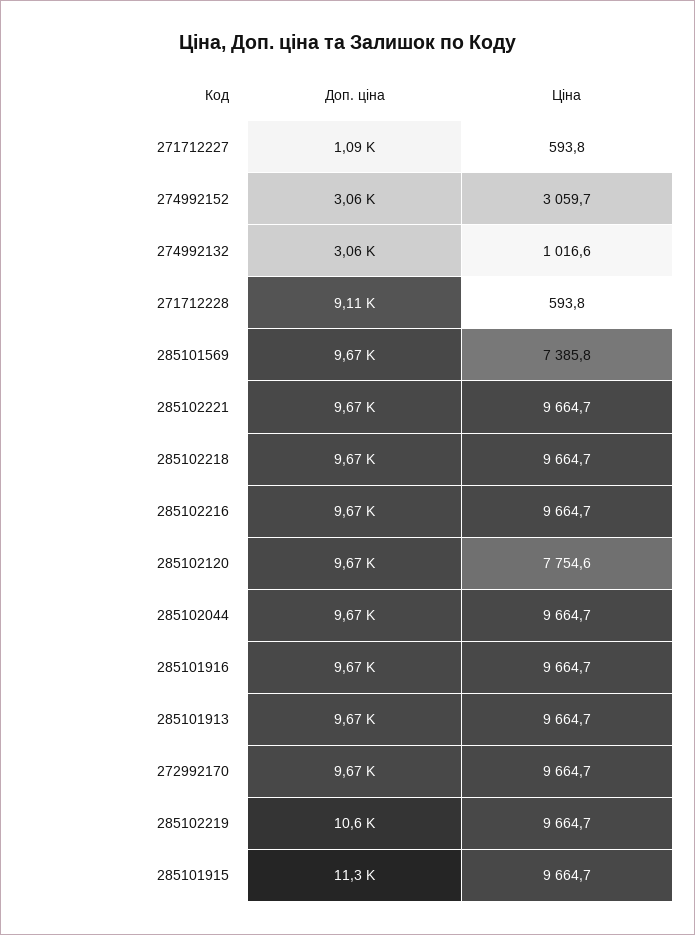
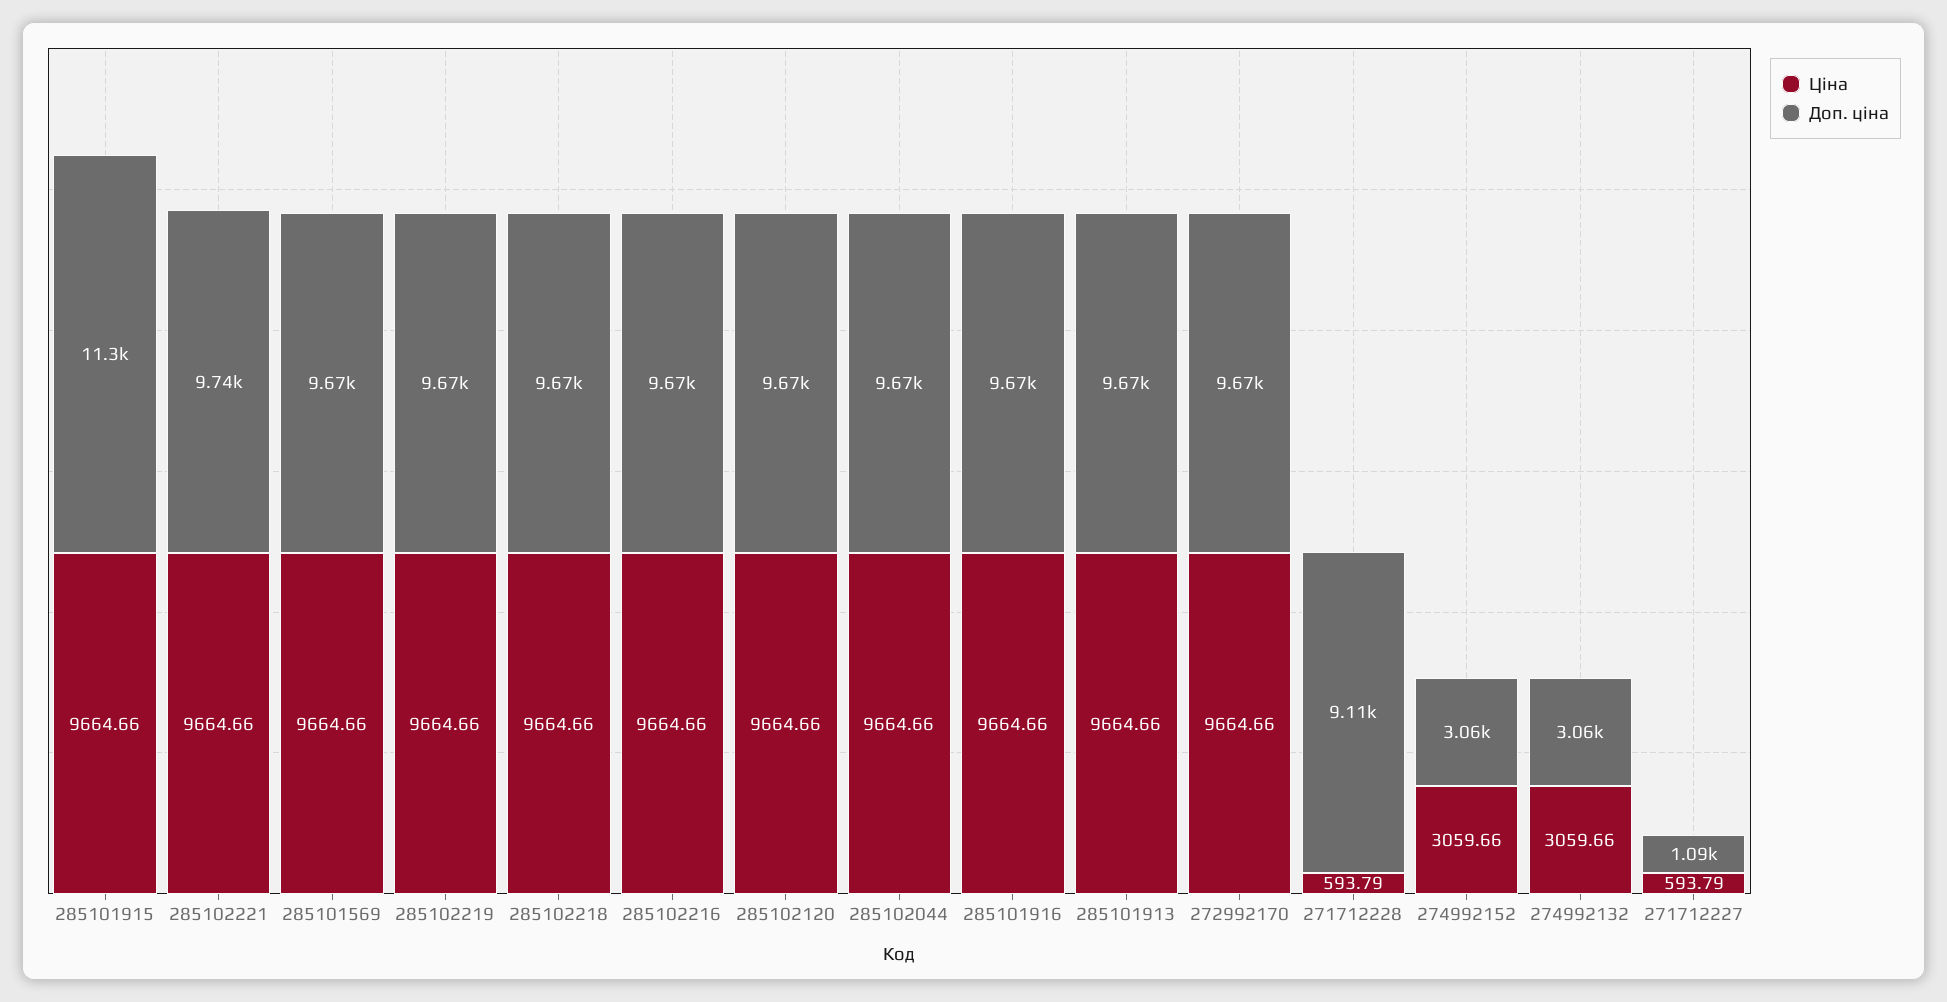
  {
    "Доп. ціна": {
      "271712227": 1090,
      "274992152": 3060,
      "274992132": 3060,
      "271712228": 9110,
      "285101569": 9670,
-     "285102221": 9670,
+     "285102221": 9740,
      "285102218": 9670,
      "285102216": 9670,
      "285102120": 9670,
      "285102044": 9670,
      "285101916": 9670,
      "285101913": 9670,
      "272992170": 9670,
-     "285102219": 10600,
+     "285102219": 9670,
      "285101915": 11300
    },
    "Ціна": {
      "271712227": 593.79,
      "274992152": 3059.66,
-     "274992132": 1016.6,
+     "274992132": 3059.66,
      "271712228": 593.79,
-     "285101569": 7385.8,
+     "285101569": 9664.66,
      "285102221": 9664.66,
      "285102218": 9664.66,
      "285102216": 9664.66,
-     "285102120": 7754.6,
+     "285102120": 9664.66,
      "285102044": 9664.66,
      "285101916": 9664.66,
      "285101913": 9664.66,
      "272992170": 9664.66,
      "285102219": 9664.66,
      "285101915": 9664.66
    }
  }

